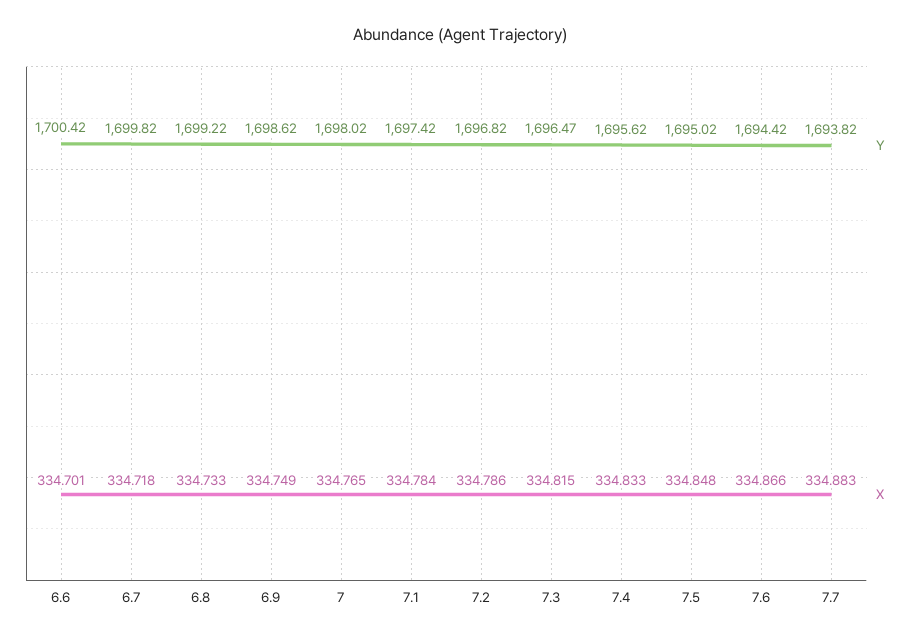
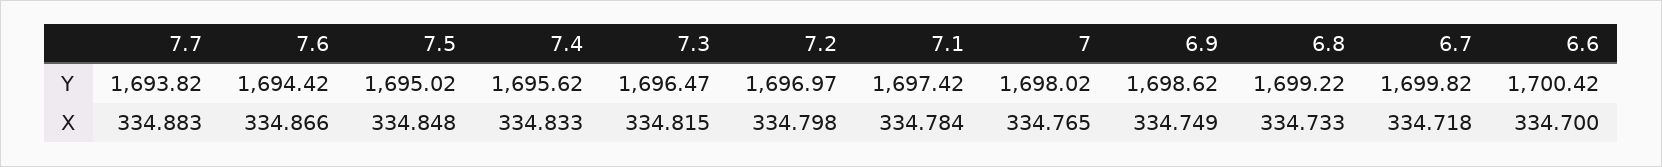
  {
    "Y": {
      "6.6": 1700.42,
      "6.7": 1699.82,
      "6.8": 1699.22,
      "6.9": 1698.62,
      "7": 1698.02,
      "7.1": 1697.42,
-     "7.2": 1696.82,
+     "7.2": 1696.97,
      "7.3": 1696.47,
      "7.4": 1695.62,
      "7.5": 1695.02,
      "7.6": 1694.42,
      "7.7": 1693.82
    },
    "X": {
-     "6.6": 334.701,
+     "6.6": 334.7,
      "6.7": 334.718,
      "6.8": 334.733,
      "6.9": 334.749,
      "7": 334.765,
      "7.1": 334.784,
-     "7.2": 334.786,
+     "7.2": 334.798,
      "7.3": 334.815,
      "7.4": 334.833,
      "7.5": 334.848,
      "7.6": 334.866,
      "7.7": 334.883
    }
  }

